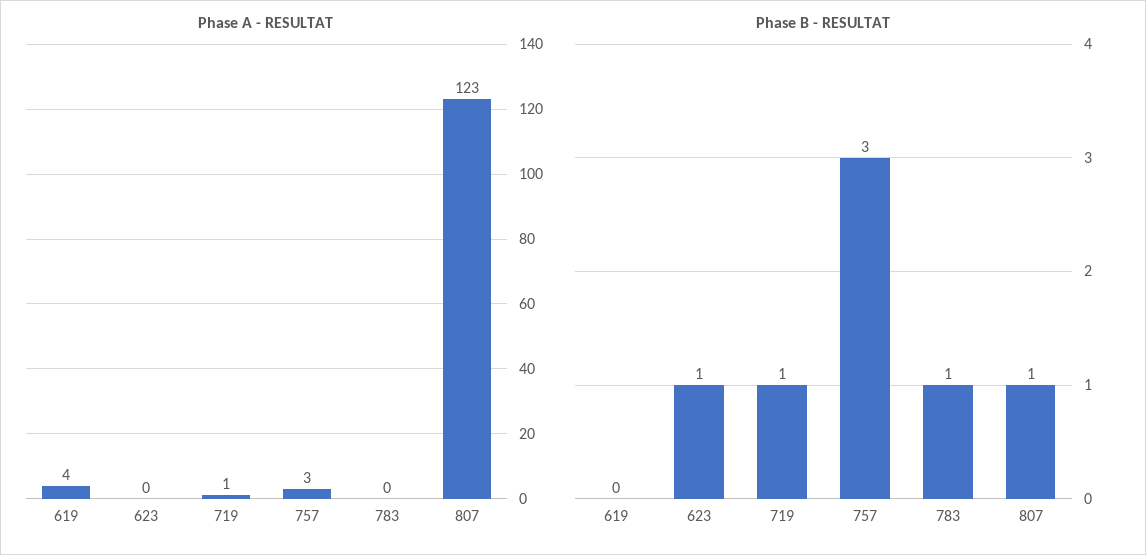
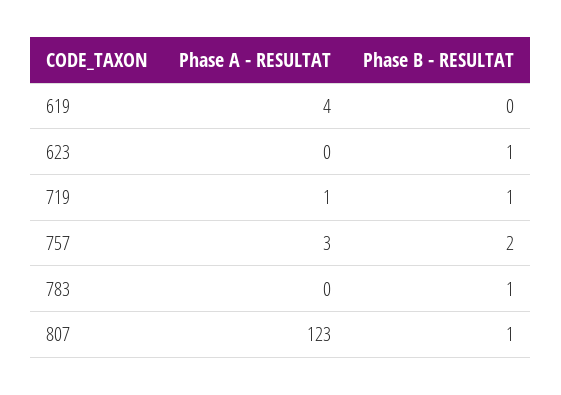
  {
    "Phase A - RESULTAT": {
      "619": 4,
      "623": 0,
      "719": 1,
      "757": 3,
      "783": 0,
      "807": 123
    },
    "Phase B - RESULTAT": {
      "619": 0,
      "623": 1,
      "719": 1,
-     "757": 3,
+     "757": 2,
      "783": 1,
      "807": 1
    }
  }

